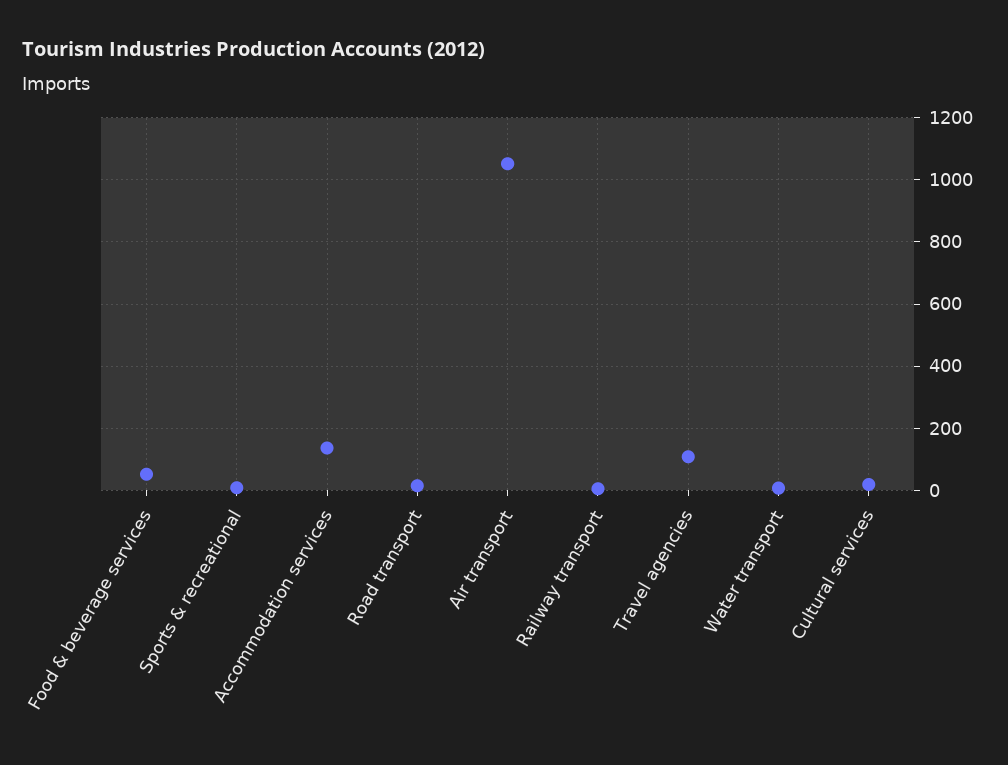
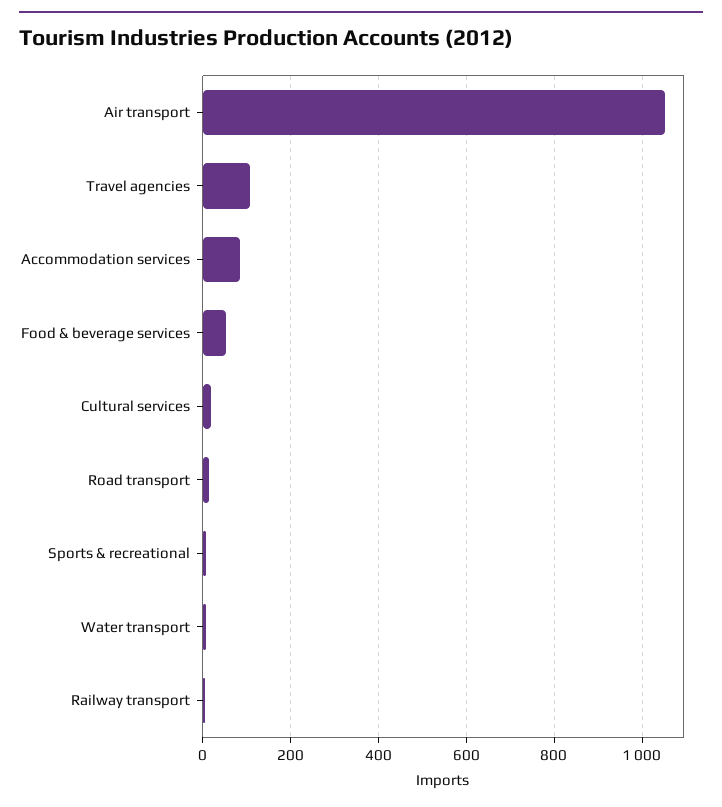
  {
    "Food & beverage services": 60,
    "Sports & recreational": 0,
-   "Accommodation services": 140,
+   "Accommodation services": 80,
    "Road transport": 20,
    "Air transport": 1060,
    "Railway transport": 0,
    "Travel agencies": 100,
    "Water transport": 0,
    "Cultural services": 20
  }

